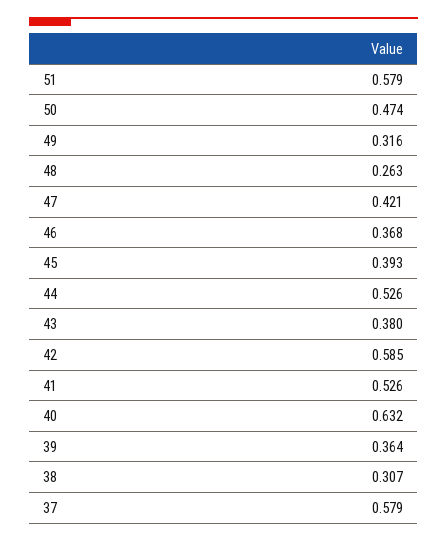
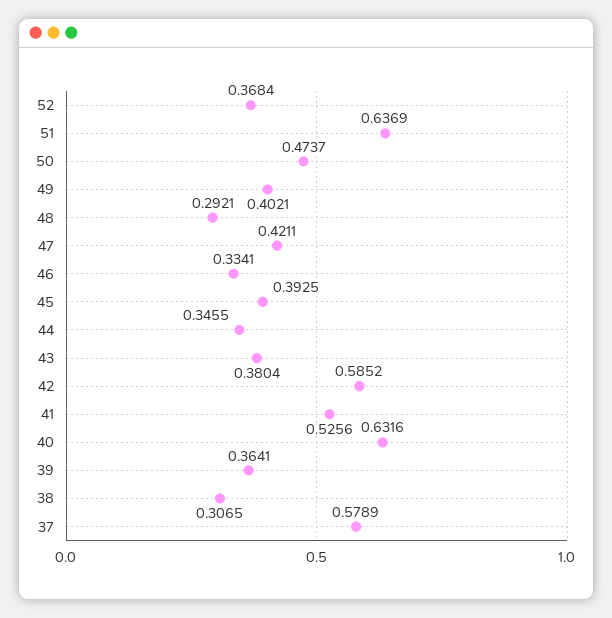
  {
-   "51": 0.579,
+   "51": 0.6369,
    "50": 0.4737,
-   "49": 0.316,
+   "49": 0.4021,
-   "48": 0.263,
+   "48": 0.2921,
    "47": 0.4211,
-   "46": 0.368,
+   "46": 0.3341,
    "45": 0.3925,
-   "44": 0.526,
+   "44": 0.3455,
    "43": 0.3804,
    "42": 0.5852,
    "41": 0.5256,
    "40": 0.6316,
    "39": 0.3641,
    "38": 0.3065,
-   "37": 0.5789
+   "37": 0.5789,
+   "52": 0.3684
  }

